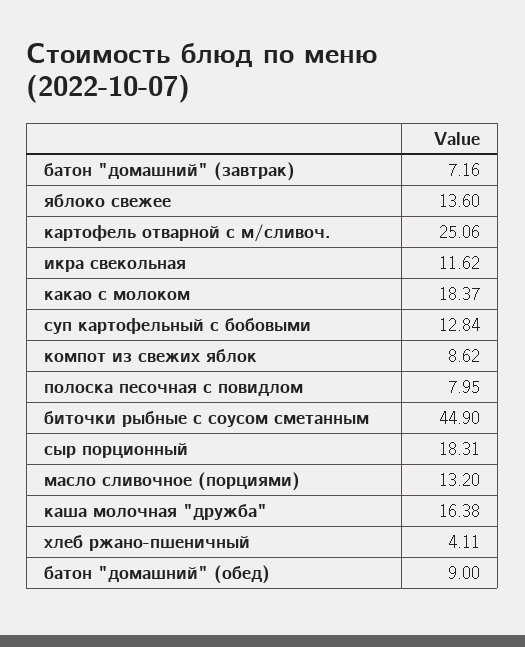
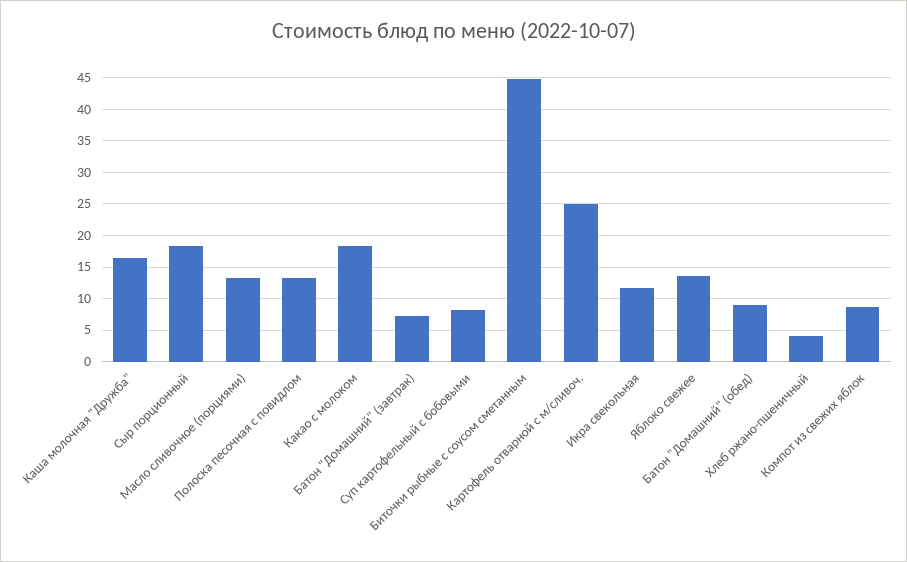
  {
    "батон \"домашний\" (завтрак)": 7.16,
    "яблоко свежее": 13.6,
    "картофель отварной с м/сливоч.": 25.06,
    "икра свекольная": 11.62,
    "какао с молоком": 18.37,
-   "суп картофельный с бобовыми": 12.84,
+   "суп картофельный с бобовыми": 8,
    "компот из свежих яблок": 8.62,
-   "полоска песочная с повидлом": 7.95,
+   "полоска песочная с повидлом": 13,
    "биточки рыбные с соусом сметанным": 44.9,
    "сыр порционный": 18.31,
    "масло сливочное (порциями)": 13.2,
    "каша молочная \"дружба\"": 16.38,
    "хлеб ржано-пшеничный": 4.11,
    "батон \"домашний\" (обед)": 9
  }

